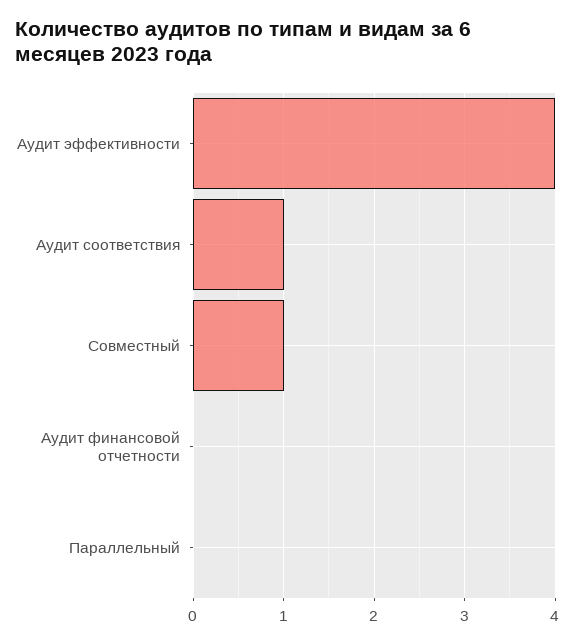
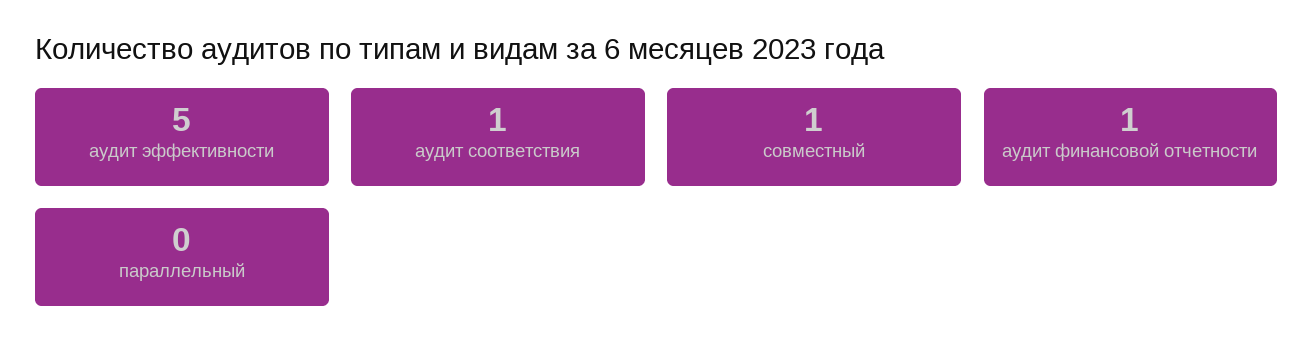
  {
-   "Аудит эффективности": 4,
+   "Аудит эффективности": 5,
    "Аудит соответствия": 1,
    "Совместный": 1,
-   "Аудит финансовой отчетности": 0,
+   "Аудит финансовой отчетности": 1,
    "Параллельный": 0
  }

